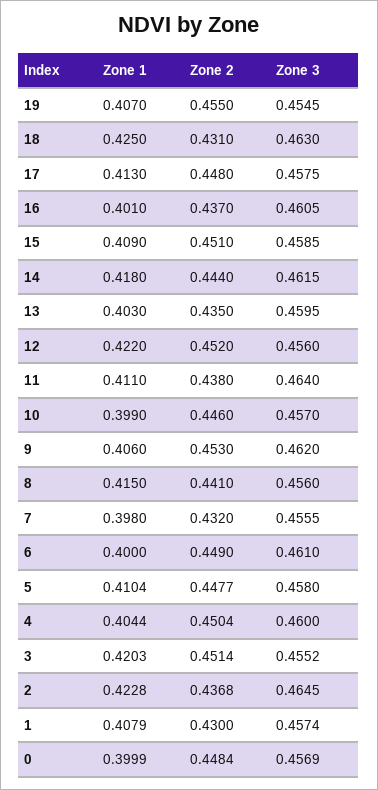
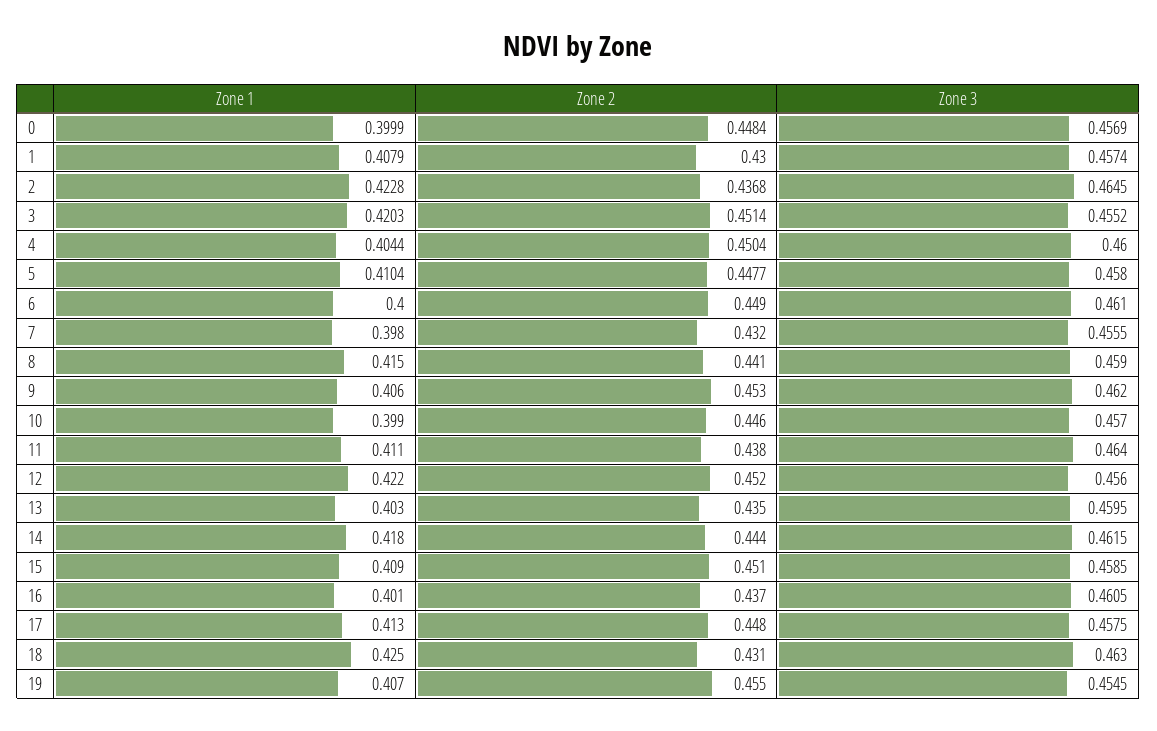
  {
    "Zone 1": {
      "19": 0.407,
      "18": 0.425,
      "17": 0.413,
      "16": 0.401,
      "15": 0.409,
      "14": 0.418,
      "13": 0.403,
      "12": 0.422,
      "11": 0.411,
      "10": 0.399,
      "9": 0.406,
      "8": 0.415,
      "7": 0.398,
      "6": 0.4,
      "5": 0.4104,
      "4": 0.4044,
      "3": 0.4203,
      "2": 0.4228,
      "1": 0.4079,
      "0": 0.3999
    },
    "Zone 2": {
      "19": 0.455,
      "18": 0.431,
      "17": 0.448,
      "16": 0.437,
      "15": 0.451,
      "14": 0.444,
      "13": 0.435,
      "12": 0.452,
      "11": 0.438,
      "10": 0.446,
      "9": 0.453,
      "8": 0.441,
      "7": 0.432,
      "6": 0.449,
      "5": 0.4477,
      "4": 0.4504,
      "3": 0.4514,
      "2": 0.4368,
      "1": 0.43,
      "0": 0.4484
    },
    "Zone 3": {
      "19": 0.4545,
      "18": 0.463,
      "17": 0.4575,
      "16": 0.4605,
      "15": 0.4585,
      "14": 0.4615,
      "13": 0.4595,
      "12": 0.456,
      "11": 0.464,
      "10": 0.457,
      "9": 0.462,
-     "8": 0.456,
+     "8": 0.459,
      "7": 0.4555,
      "6": 0.461,
      "5": 0.458,
      "4": 0.46,
      "3": 0.4552,
      "2": 0.4645,
      "1": 0.4574,
      "0": 0.4569
    }
  }

